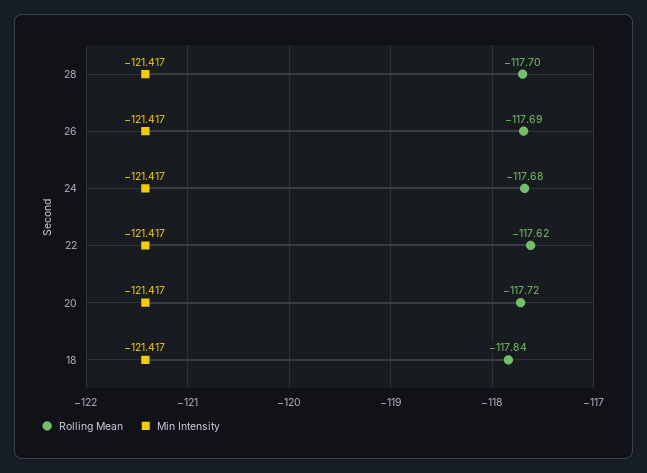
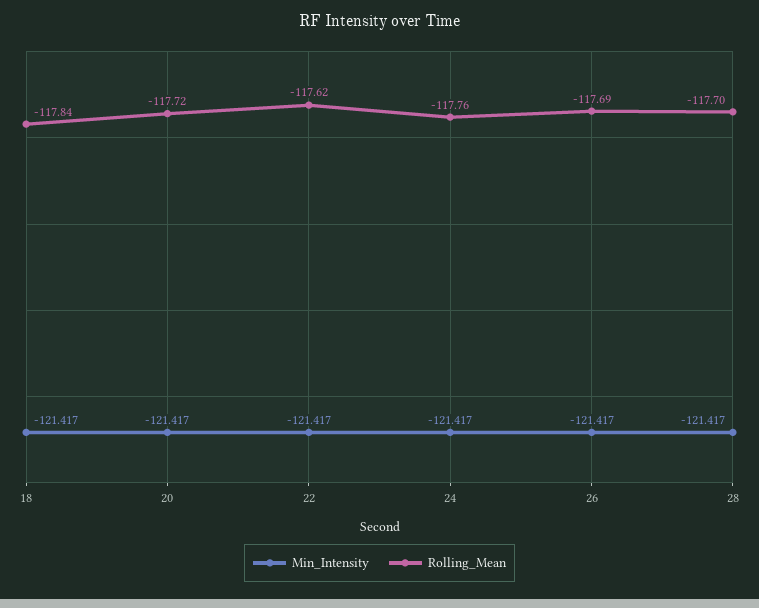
  {
    "Rolling Mean": {
      "28": -117.7,
      "26": -117.69,
-     "24": -117.68,
+     "24": -117.76,
      "22": -117.62,
      "20": -117.72,
      "18": -117.84
    },
    "Min Intensity": {
      "28": -121.417,
      "26": -121.417,
      "24": -121.417,
      "22": -121.417,
      "20": -121.417,
      "18": -121.417
    }
  }

